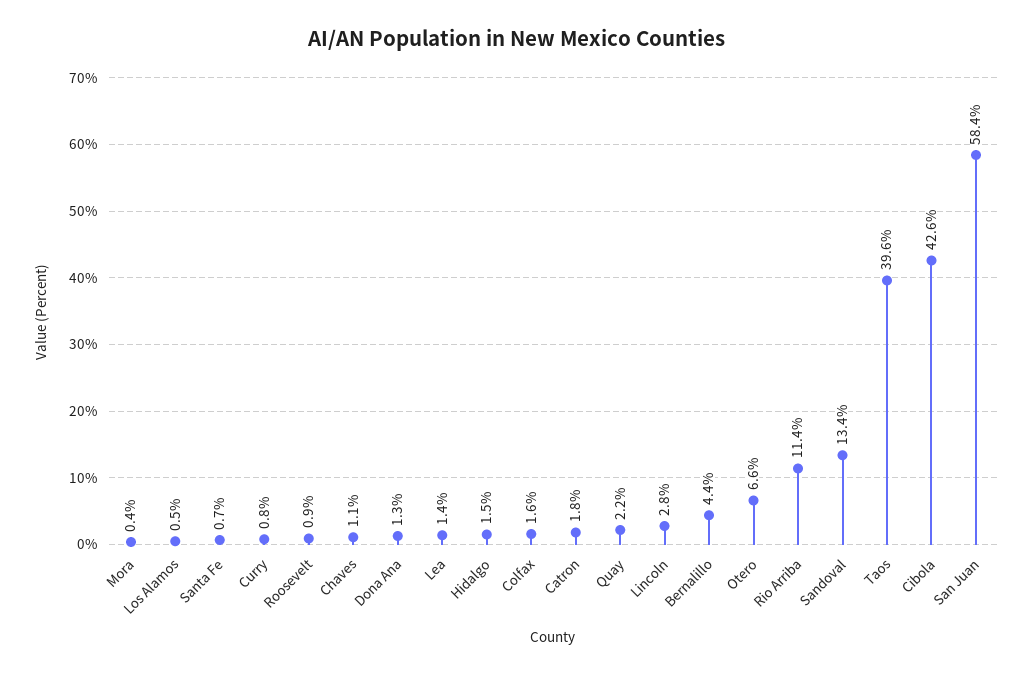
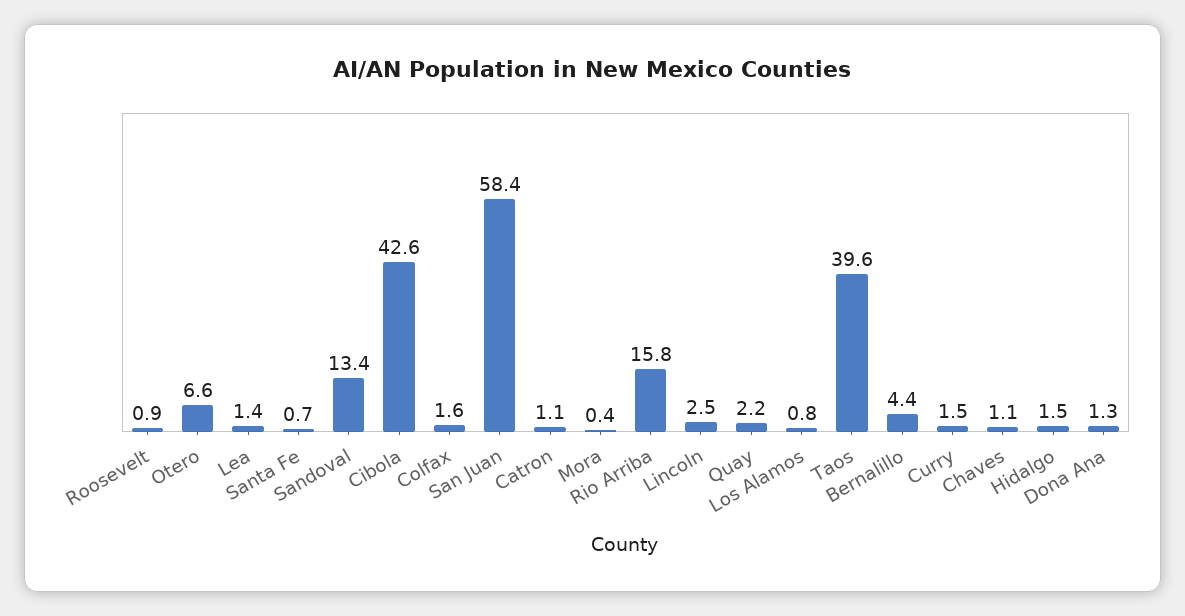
  {
    "Mora": 0.4,
-   "Los Alamos": 0.5,
+   "Los Alamos": 0.8,
    "Santa Fe": 0.7,
-   "Curry": 0.8,
+   "Curry": 1.5,
    "Roosevelt": 0.9,
    "Chaves": 1.1,
    "Dona Ana": 1.3,
    "Lea": 1.4,
    "Hidalgo": 1.5,
    "Colfax": 1.6,
-   "Catron": 1.8,
+   "Catron": 1.1,
    "Quay": 2.2,
-   "Lincoln": 2.8,
+   "Lincoln": 2.5,
    "Bernalillo": 4.4,
    "Otero": 6.6,
-   "Rio Arriba": 11.4,
+   "Rio Arriba": 15.8,
    "Sandoval": 13.4,
    "Taos": 39.6,
    "Cibola": 42.6,
    "San Juan": 58.4
  }

